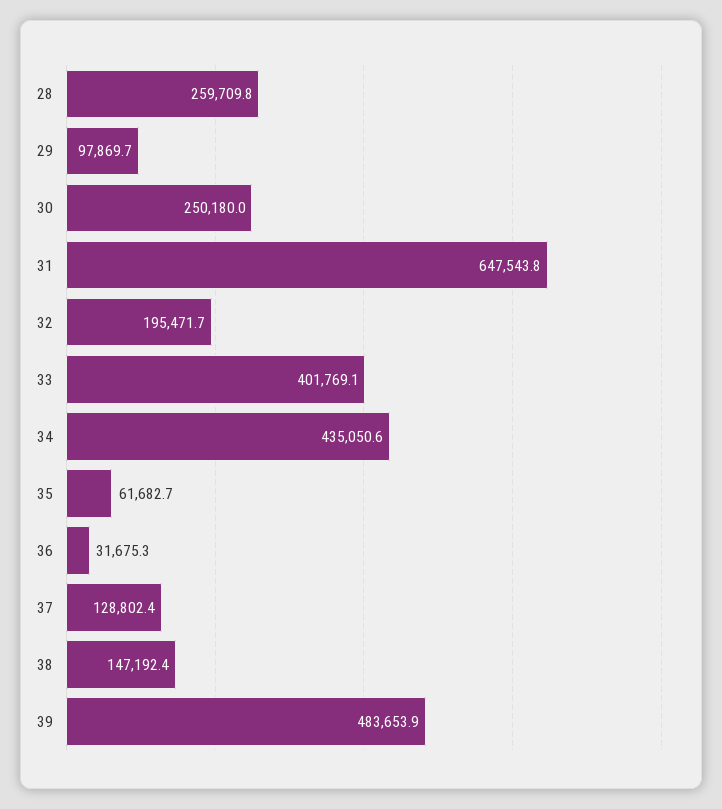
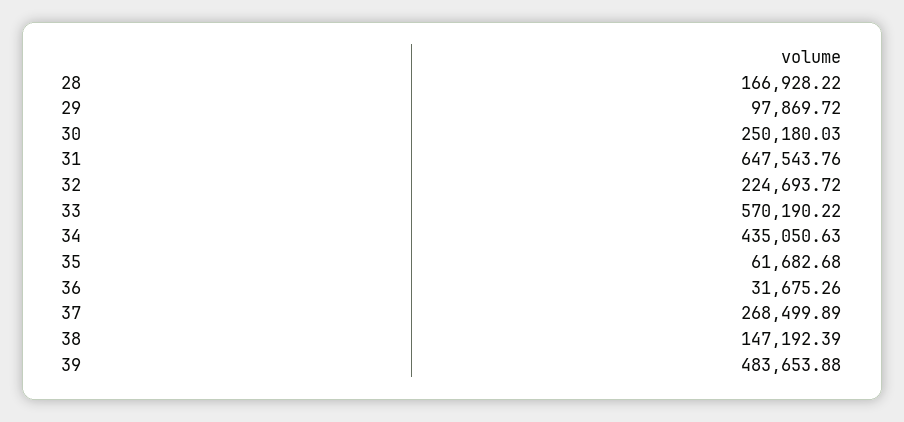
  {
-   "28": 259709.8,
+   "28": 166928.22,
    "29": 97869.72,
    "30": 250180.03,
    "31": 647543.76,
-   "32": 195471.7,
+   "32": 224693.72,
-   "33": 401769.1,
+   "33": 570190.22,
    "34": 435050.63,
    "35": 61682.68,
    "36": 31675.26,
-   "37": 128802.4,
+   "37": 268499.89,
    "38": 147192.39,
    "39": 483653.88
  }

